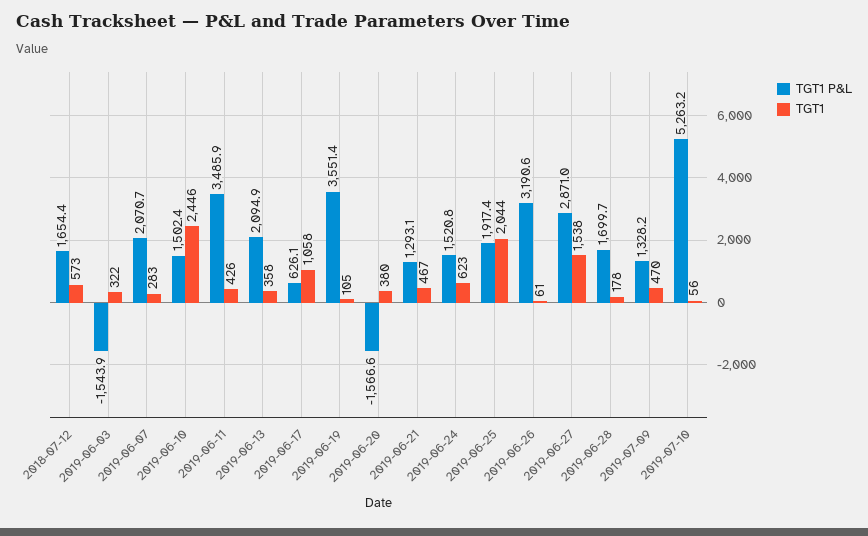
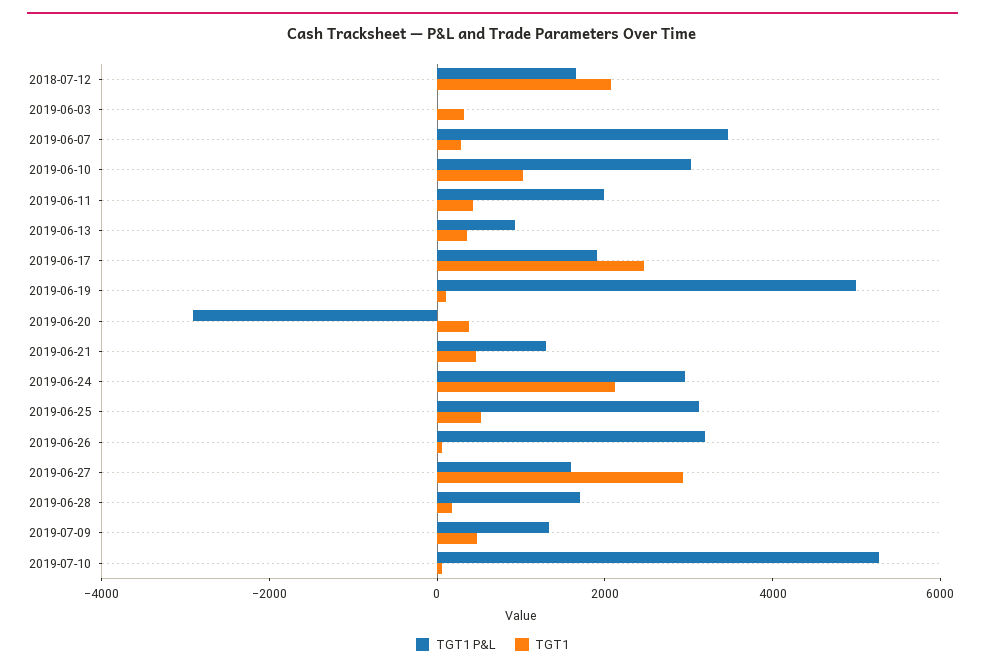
  {
    "TGT1 P&L": {
      "2018-07-12": 1654.4,
-     "2019-06-03": -1543.9,
+     "2019-06-03": 0,
-     "2019-06-07": 2070.7,
+     "2019-06-07": 3500,
-     "2019-06-10": 1502.4,
+     "2019-06-10": 3000,
-     "2019-06-11": 3485.9,
+     "2019-06-11": 2000,
-     "2019-06-13": 2094.9,
+     "2019-06-13": 1000,
-     "2019-06-17": 626.1,
+     "2019-06-17": 2000,
-     "2019-06-19": 3551.4,
+     "2019-06-19": 5000,
-     "2019-06-20": -1566.6,
+     "2019-06-20": -3000,
      "2019-06-21": 1293.1,
-     "2019-06-24": 1520.8,
+     "2019-06-24": 3000,
-     "2019-06-25": 1917.4,
+     "2019-06-25": 3000,
      "2019-06-26": 3190.6,
-     "2019-06-27": 2871,
+     "2019-06-27": 1500,
      "2019-06-28": 1699.7,
      "2019-07-09": 1328.2,
      "2019-07-10": 5263.2
    },
    "TGT1": {
-     "2018-07-12": 573,
+     "2018-07-12": 2000,
      "2019-06-03": 322,
      "2019-06-07": 283,
-     "2019-06-10": 2446,
+     "2019-06-10": 1000,
      "2019-06-11": 426,
      "2019-06-13": 358,
-     "2019-06-17": 1058,
+     "2019-06-17": 2500,
      "2019-06-19": 105,
      "2019-06-20": 380,
      "2019-06-21": 467,
-     "2019-06-24": 623,
+     "2019-06-24": 2000,
-     "2019-06-25": 2044,
+     "2019-06-25": 500,
      "2019-06-26": 61,
-     "2019-06-27": 1538,
+     "2019-06-27": 3000,
      "2019-06-28": 178,
      "2019-07-09": 470,
      "2019-07-10": 56
    }
  }

